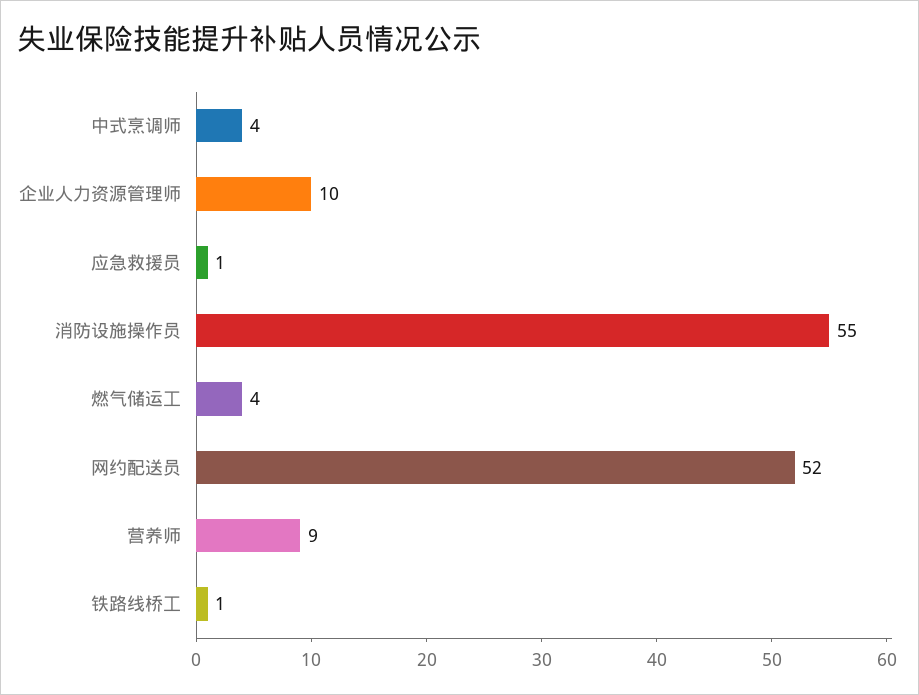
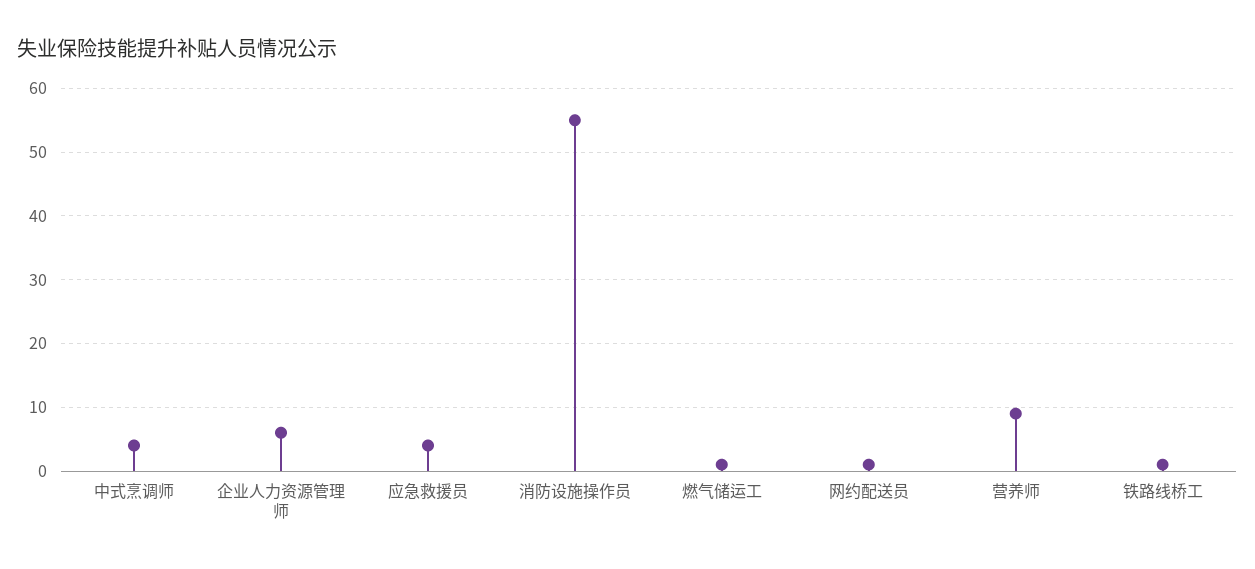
  {
    "中式烹调师": 4,
-   "企业人力资源管理师": 10,
+   "企业人力资源管理师": 6,
-   "应急救援员": 1,
+   "应急救援员": 4,
    "消防设施操作员": 55,
-   "燃气储运工": 4,
+   "燃气储运工": 1,
-   "网约配送员": 52,
+   "网约配送员": 1,
    "营养师": 9,
    "铁路线桥工": 1
  }

